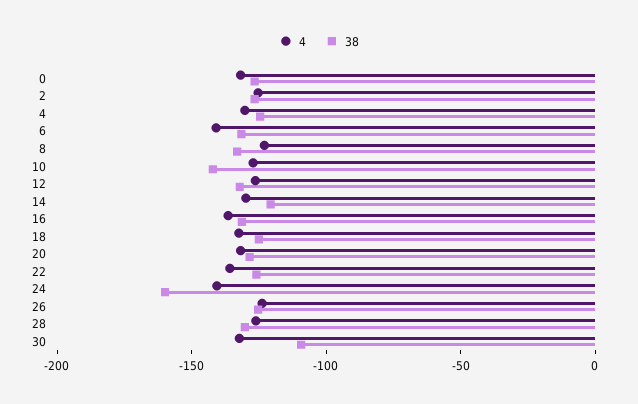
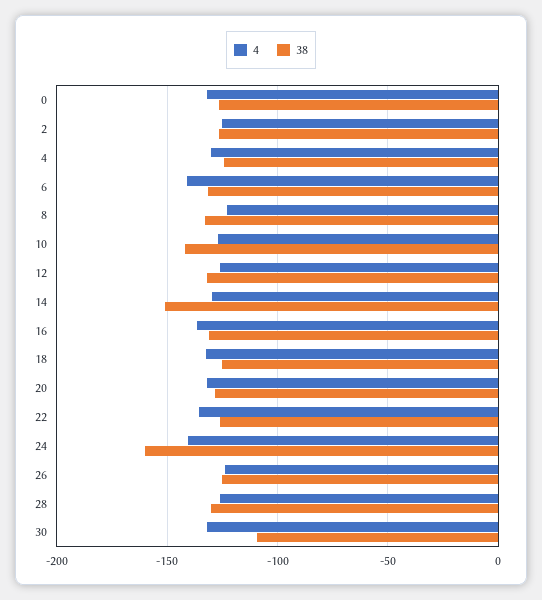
  {
    "4": {
      "0": -130,
      "2": -125,
      "4": -130,
      "6": -140,
      "8": -125,
      "10": -125,
      "12": -125,
      "14": -130,
      "16": -135,
      "18": -130,
      "20": -130,
      "22": -135,
      "24": -140,
      "26": -125,
      "28": -125,
      "30": -130
    },
    "38": {
      "0": -125,
      "2": -125,
      "4": -125,
      "6": -130,
      "8": -135,
      "10": -140,
      "12": -130,
-     "14": -120,
+     "14": -150,
      "16": -130,
      "18": -125,
      "20": -130,
      "22": -125,
      "24": -160,
      "26": -125,
      "28": -130,
      "30": -110
    }
  }

